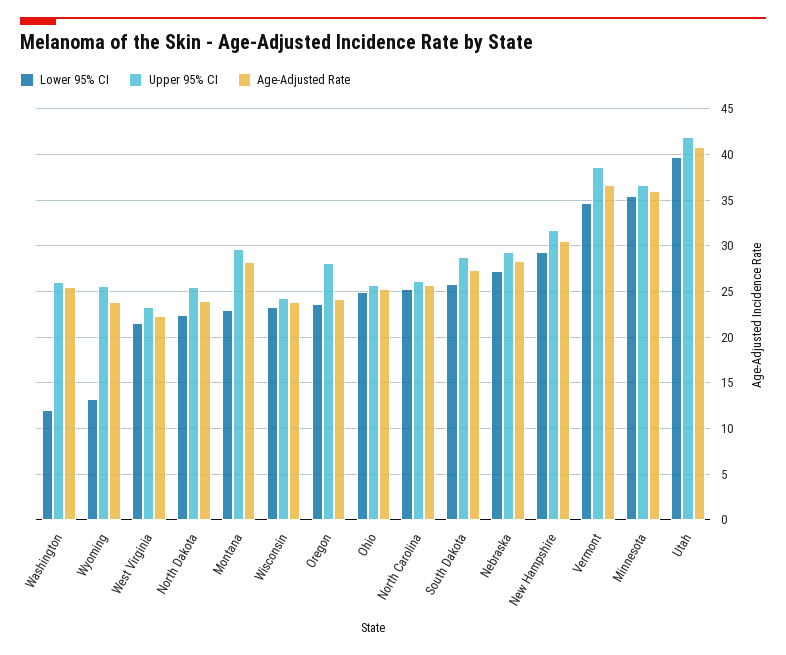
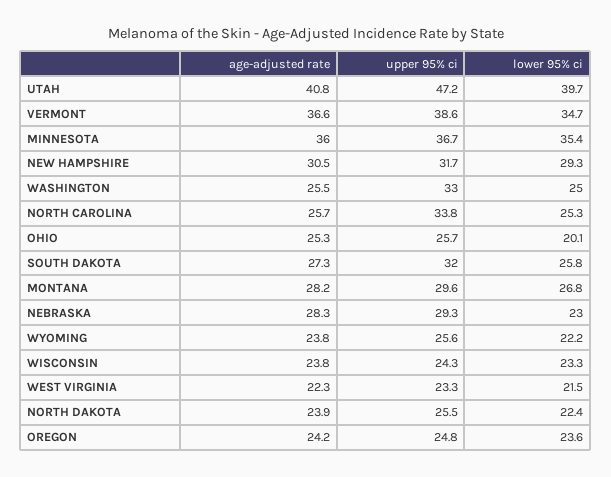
  {
    "Lower 95% CI": {
-     "Washington": 12,
+     "Washington": 25,
-     "Wyoming": 13,
+     "Wyoming": 22.2,
      "West Virginia": 21.5,
      "North Dakota": 22.4,
-     "Montana": 23,
+     "Montana": 26.8,
      "Wisconsin": 23.3,
      "Oregon": 23.6,
-     "Ohio": 25,
+     "Ohio": 20.1,
      "North Carolina": 25.3,
      "South Dakota": 25.8,
-     "Nebraska": 27,
+     "Nebraska": 23,
      "New Hampshire": 29.3,
      "Vermont": 34.7,
      "Minnesota": 35.4,
      "Utah": 39.7
    },
    "Upper 95% CI": {
-     "Washington": 26,
+     "Washington": 33,
      "Wyoming": 25.6,
      "West Virginia": 23.3,
      "North Dakota": 25.5,
      "Montana": 29.6,
      "Wisconsin": 24.3,
-     "Oregon": 28,
+     "Oregon": 24.8,
      "Ohio": 25.7,
-     "North Carolina": 26,
+     "North Carolina": 33.8,
-     "South Dakota": 29,
+     "South Dakota": 32,
      "Nebraska": 29.3,
      "New Hampshire": 31.7,
      "Vermont": 38.6,
      "Minnesota": 36.7,
-     "Utah": 42
+     "Utah": 47.2
    },
    "Age-Adjusted Rate": {
      "Washington": 25.5,
      "Wyoming": 23.8,
      "West Virginia": 22.3,
      "North Dakota": 23.9,
      "Montana": 28.2,
      "Wisconsin": 23.8,
      "Oregon": 24.2,
      "Ohio": 25.3,
      "North Carolina": 25.7,
      "South Dakota": 27.3,
      "Nebraska": 28.3,
      "New Hampshire": 30.5,
      "Vermont": 36.6,
      "Minnesota": 36,
      "Utah": 40.8
    }
  }

